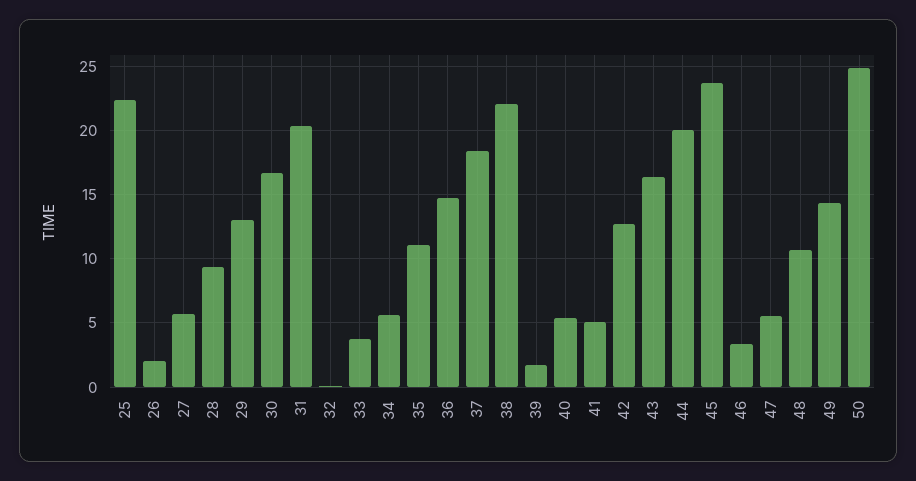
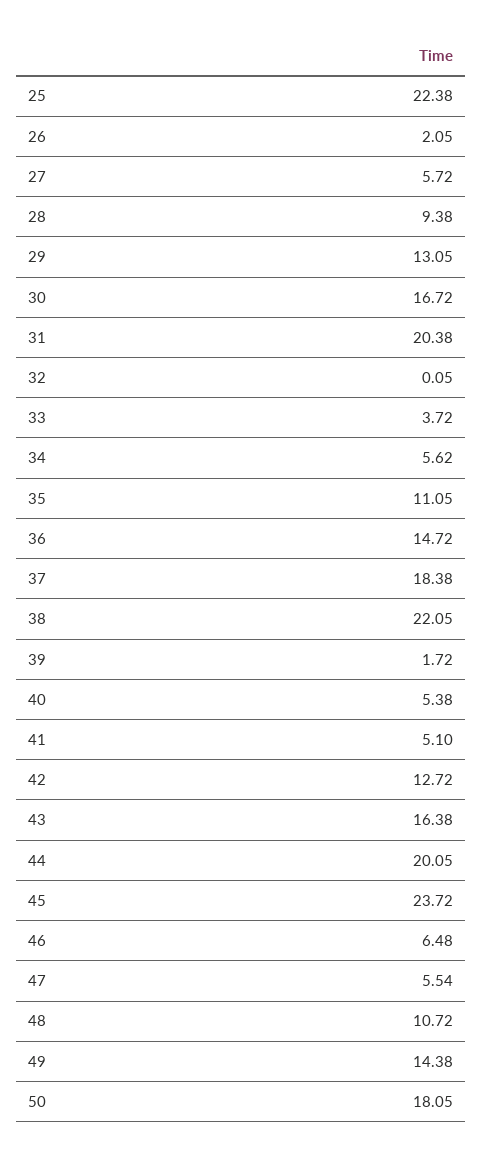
  {
    "25": 22.38,
    "26": 2.05,
    "27": 5.72,
    "28": 9.38,
    "29": 13.05,
    "30": 16.72,
    "31": 20.38,
    "32": 0.05,
    "33": 3.72,
    "34": 5.62,
    "35": 11.05,
    "36": 14.72,
    "37": 18.38,
    "38": 22.05,
    "39": 1.72,
    "40": 5.38,
    "41": 5.1,
    "42": 12.72,
    "43": 16.38,
    "44": 20.05,
    "45": 23.72,
-   "46": 3.5,
+   "46": 6.48,
    "47": 5.54,
    "48": 10.72,
    "49": 14.38,
-   "50": 25
+   "50": 18.05
  }

